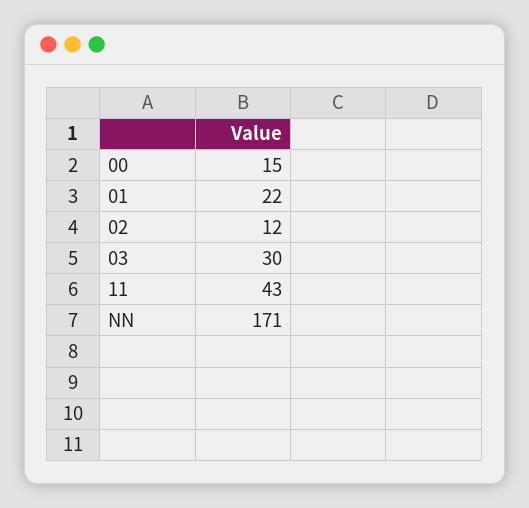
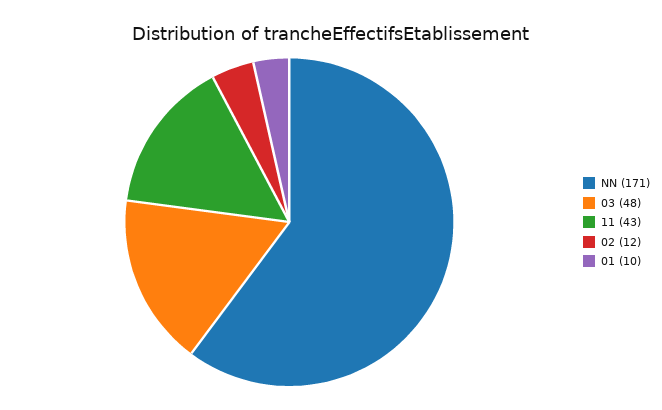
  {
-   "00": 15,
-   "01": 22,
+   "01": 10,
    "02": 12,
-   "03": 30,
+   "03": 48,
    "11": 43,
    "NN": 171
  }

